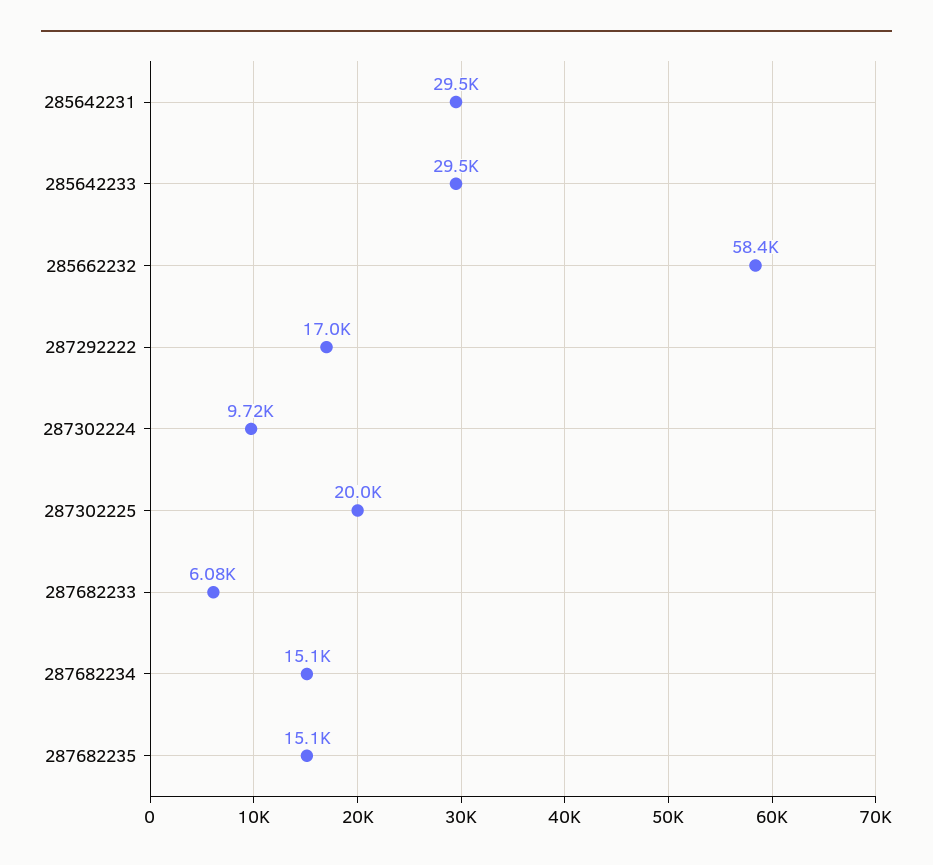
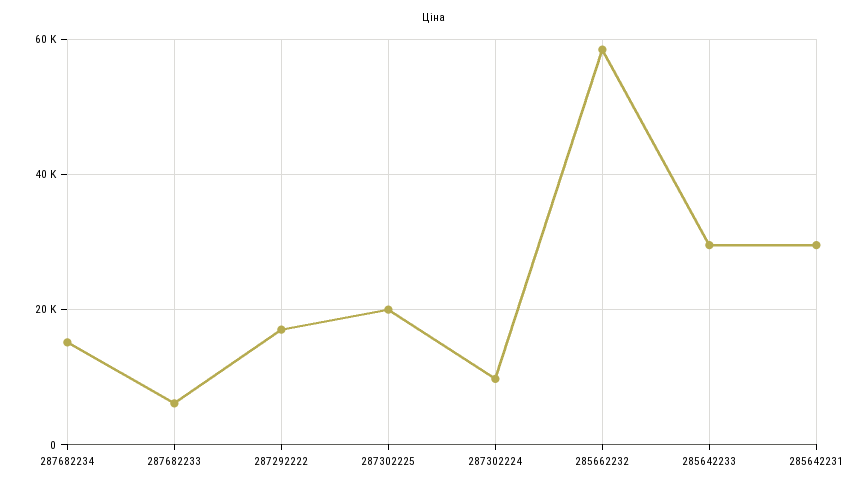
  {
    "285642231": 29500,
    "285642233": 29500,
    "285662232": 58400,
    "287292222": 17000,
    "287302224": 9720,
    "287302225": 20000,
    "287682233": 6080,
-   "287682234": 15100,
+   "287682234": 15100
-   "287682235": 15100
  }

